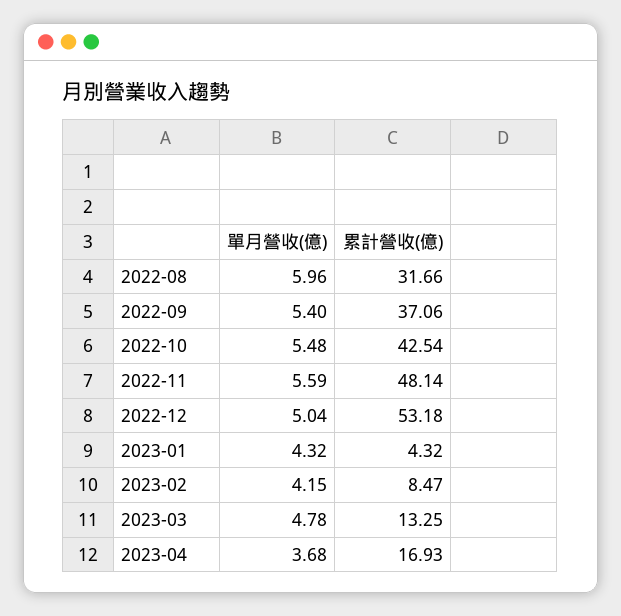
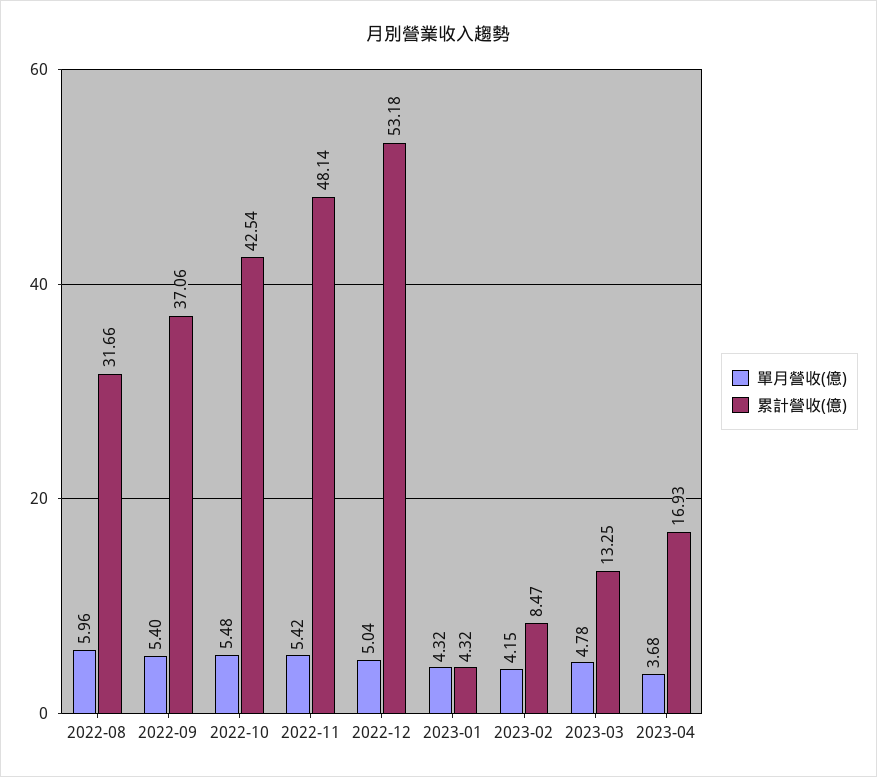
  {
    "單月營收(億)": {
      "2022-08": 5.96,
      "2022-09": 5.4,
      "2022-10": 5.48,
-     "2022-11": 5.59,
+     "2022-11": 5.42,
      "2022-12": 5.04,
      "2023-01": 4.32,
      "2023-02": 4.15,
      "2023-03": 4.78,
      "2023-04": 3.68
    },
    "累計營收(億)": {
      "2022-08": 31.66,
      "2022-09": 37.06,
      "2022-10": 42.54,
      "2022-11": 48.14,
      "2022-12": 53.18,
      "2023-01": 4.32,
      "2023-02": 8.47,
      "2023-03": 13.25,
      "2023-04": 16.93
    }
  }

